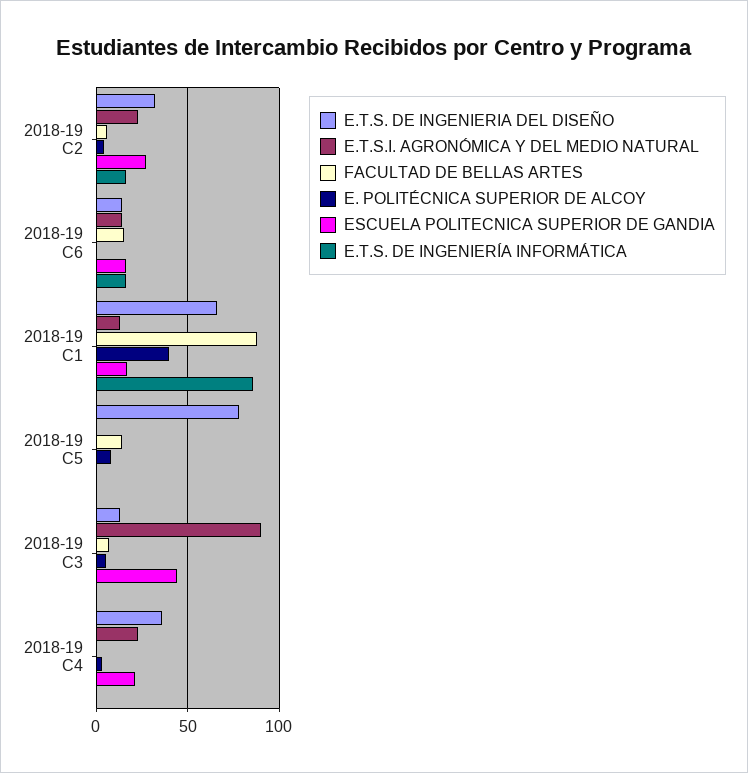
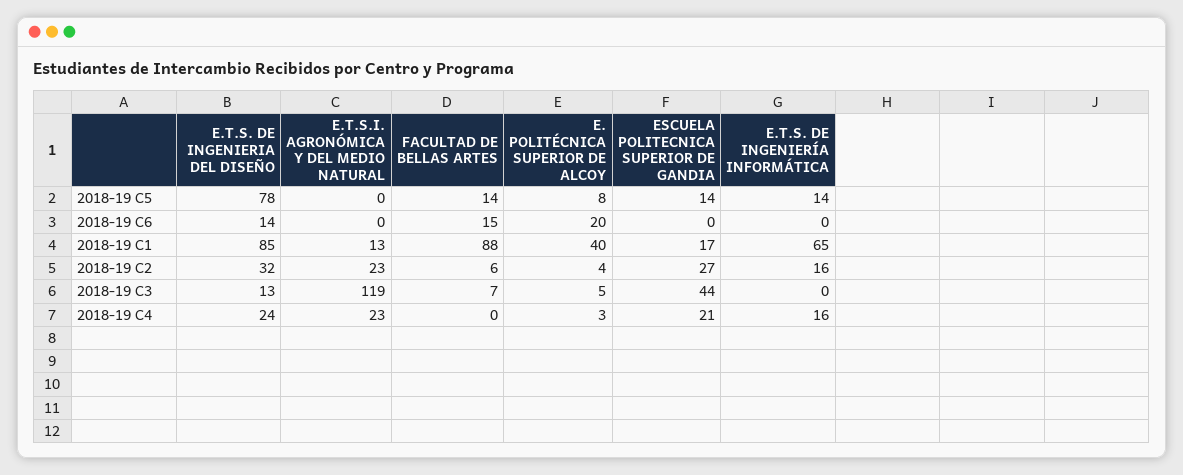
  {
    "E.T.S. DE INGENIERIA DEL DISEÑO": {
      "2018-19 C2": 32,
      "2018-19 C6": 14,
-     "2018-19 C1": 65,
+     "2018-19 C1": 85,
      "2018-19 C5": 78,
      "2018-19 C3": 13,
-     "2018-19 C4": 35
+     "2018-19 C4": 24
    },
    "E.T.S.I. AGRONÓMICA Y DEL MEDIO NATURAL": {
      "2018-19 C2": 23,
-     "2018-19 C6": 15,
+     "2018-19 C6": 0,
      "2018-19 C1": 13,
      "2018-19 C5": 0,
-     "2018-19 C3": 90,
+     "2018-19 C3": 119,
      "2018-19 C4": 23
    },
    "FACULTAD DE BELLAS ARTES": {
      "2018-19 C2": 6,
      "2018-19 C6": 15,
      "2018-19 C1": 88,
      "2018-19 C5": 14,
      "2018-19 C3": 7,
      "2018-19 C4": 0
    },
    "E. POLITÉCNICA SUPERIOR DE ALCOY": {
      "2018-19 C2": 4,
-     "2018-19 C6": 0,
+     "2018-19 C6": 20,
      "2018-19 C1": 40,
      "2018-19 C5": 8,
      "2018-19 C3": 5,
      "2018-19 C4": 3
    },
    "ESCUELA POLITECNICA SUPERIOR DE GANDIA": {
      "2018-19 C2": 27,
-     "2018-19 C6": 15,
+     "2018-19 C6": 0,
      "2018-19 C1": 17,
-     "2018-19 C5": 0,
+     "2018-19 C5": 14,
      "2018-19 C3": 44,
      "2018-19 C4": 21
    },
    "E.T.S. DE INGENIERÍA INFORMÁTICA": {
      "2018-19 C2": 16,
-     "2018-19 C6": 15,
+     "2018-19 C6": 0,
-     "2018-19 C1": 85,
+     "2018-19 C1": 65,
-     "2018-19 C5": 0,
+     "2018-19 C5": 14,
      "2018-19 C3": 0,
-     "2018-19 C4": 0
+     "2018-19 C4": 16
    }
  }

